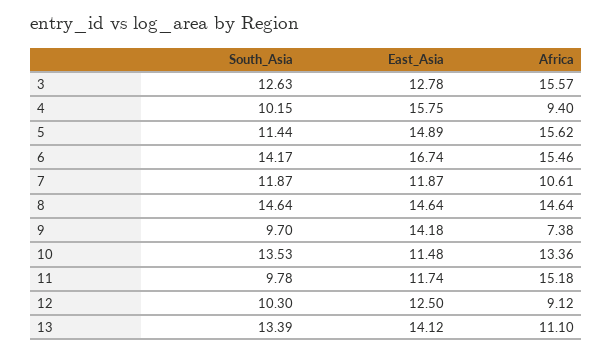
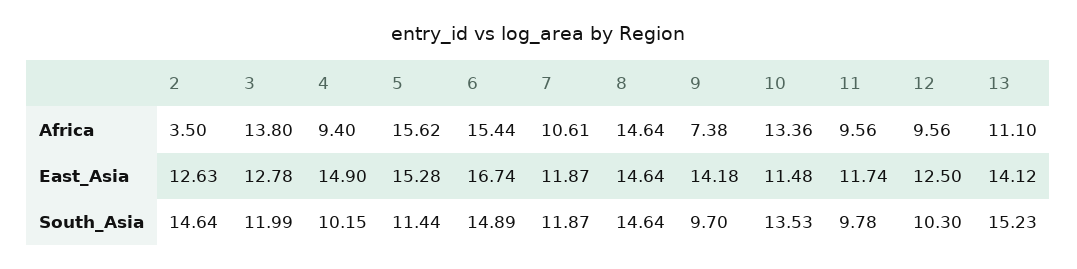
  {
    "South_Asia": {
-     "3": 12.63,
+     "3": 11.99,
      "4": 10.15,
      "5": 11.44,
-     "6": 14.17,
+     "6": 14.89,
      "7": 11.87,
      "8": 14.64,
      "9": 9.7,
      "10": 13.53,
      "11": 9.78,
      "12": 10.3,
-     "13": 13.39
+     "13": 15.23,
+     "2": 14.64
    },
    "East_Asia": {
      "3": 12.78,
-     "4": 15.75,
+     "4": 14.9,
-     "5": 14.89,
+     "5": 15.28,
      "6": 16.74,
      "7": 11.87,
      "8": 14.64,
      "9": 14.18,
      "10": 11.48,
      "11": 11.74,
      "12": 12.5,
-     "13": 14.12
+     "13": 14.12,
+     "2": 12.63
    },
    "Africa": {
-     "3": 15.57,
+     "3": 13.8,
      "4": 9.4,
      "5": 15.62,
-     "6": 15.46,
+     "6": 15.44,
      "7": 10.61,
      "8": 14.64,
      "9": 7.38,
      "10": 13.36,
-     "11": 15.18,
+     "11": 9.56,
-     "12": 9.12,
+     "12": 9.56,
-     "13": 11.1
+     "13": 11.1,
+     "2": 3.5
    }
  }

